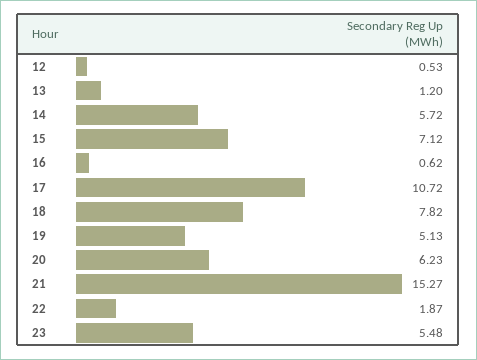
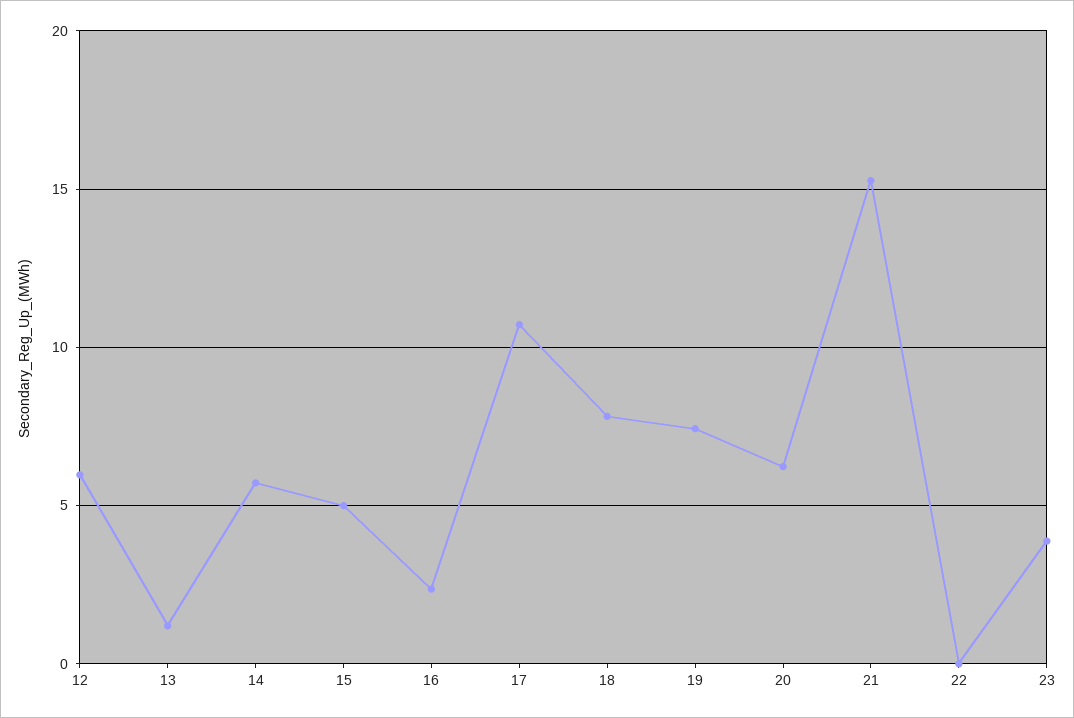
  {
-   "12": 0.53,
+   "12": 6,
    "13": 1.2,
    "14": 5.72,
-   "15": 7.12,
+   "15": 5,
-   "16": 0.62,
+   "16": 2.5,
    "17": 10.72,
    "18": 7.82,
-   "19": 5.13,
+   "19": 7.5,
    "20": 6.23,
    "21": 15.27,
-   "22": 1.87,
+   "22": 0,
-   "23": 5.48
+   "23": 4
  }

